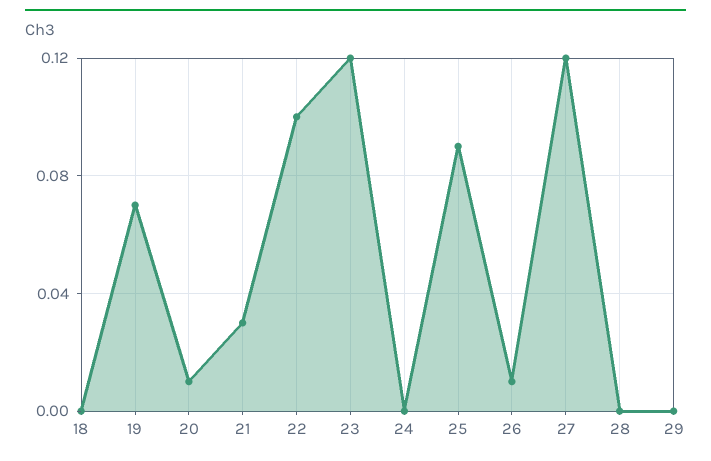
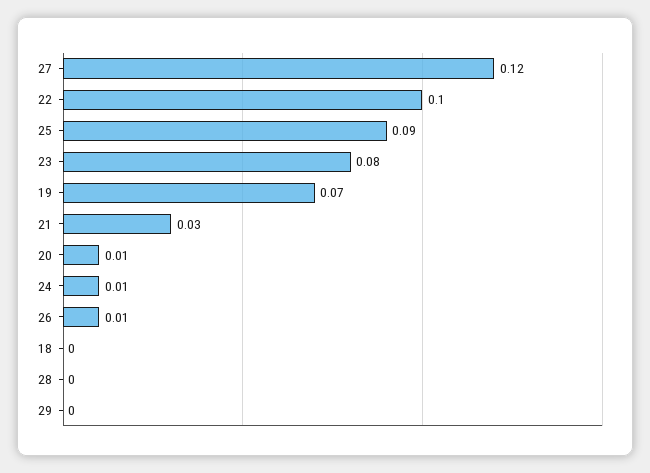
  {
    "18": 0,
    "19": 0.07,
    "20": 0.01,
    "21": 0.03,
    "22": 0.1,
-   "23": 0.12,
+   "23": 0.08,
-   "24": 0,
+   "24": 0.01,
    "25": 0.09,
    "26": 0.01,
    "27": 0.12,
    "28": 0,
    "29": 0
  }

